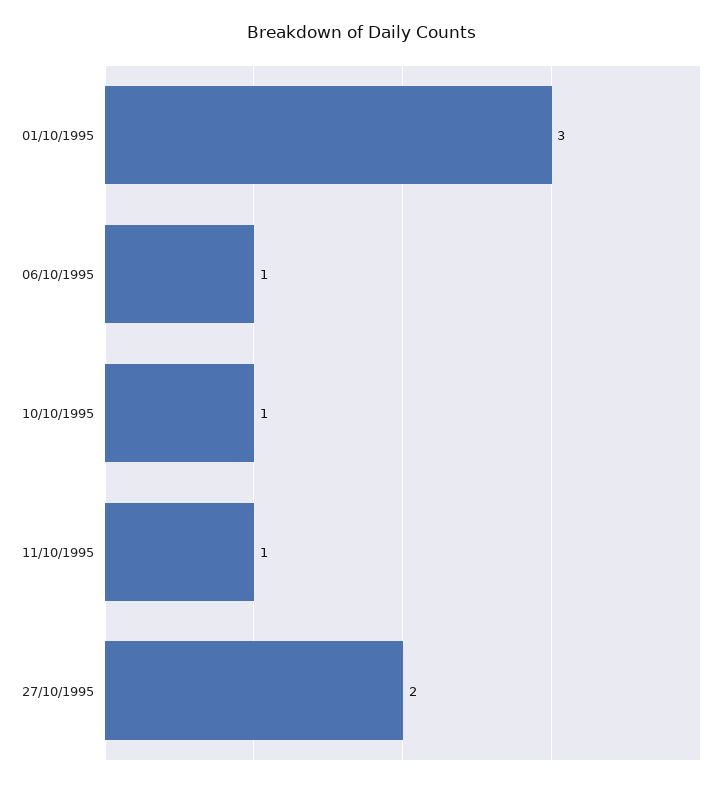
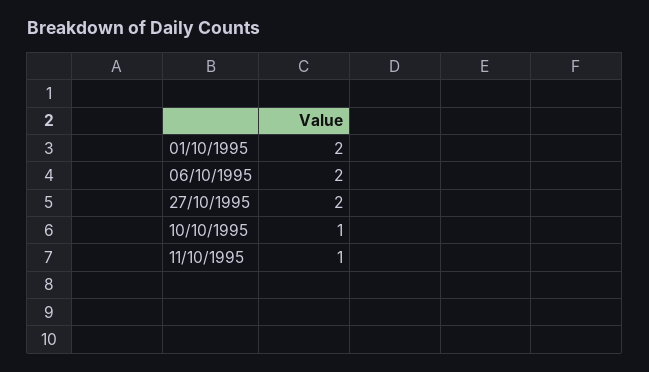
  {
-   "01/10/1995": 3,
+   "01/10/1995": 2,
-   "06/10/1995": 1,
+   "06/10/1995": 2,
    "10/10/1995": 1,
    "11/10/1995": 1,
    "27/10/1995": 2
  }

